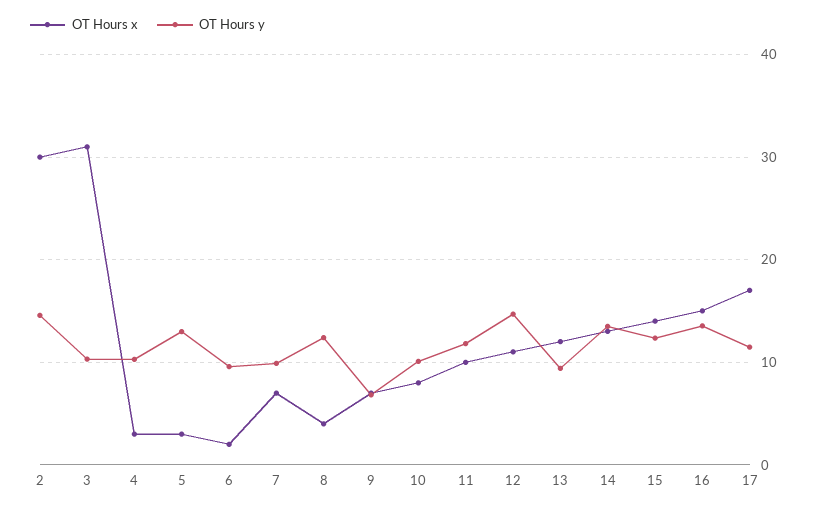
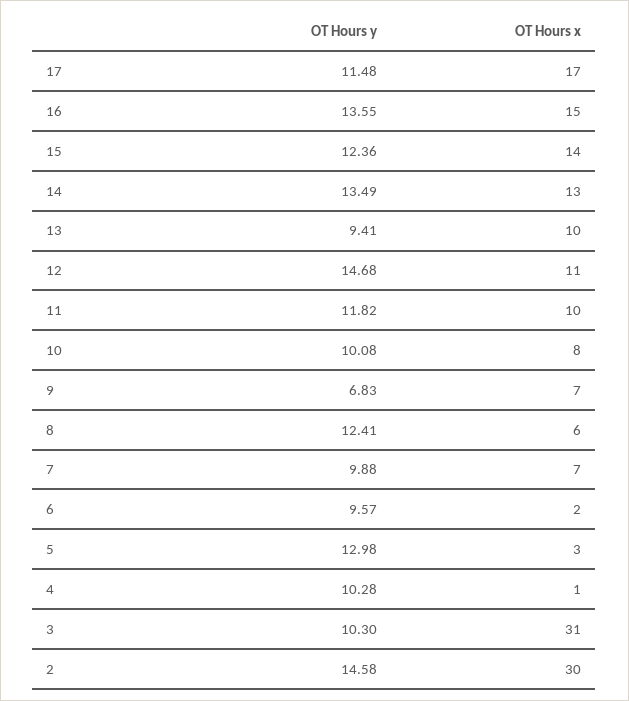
  {
    "OT Hours x": {
      "2": 30,
      "3": 31,
-     "4": 3,
+     "4": 1,
      "5": 3,
      "6": 2,
      "7": 7,
-     "8": 4,
+     "8": 6,
      "9": 7,
      "10": 8,
      "11": 10,
      "12": 11,
-     "13": 12,
+     "13": 10,
      "14": 13,
      "15": 14,
      "16": 15,
      "17": 17
    },
    "OT Hours y": {
      "2": 14.58,
      "3": 10.3,
      "4": 10.28,
      "5": 12.98,
      "6": 9.57,
      "7": 9.88,
      "8": 12.41,
      "9": 6.83,
      "10": 10.08,
      "11": 11.82,
      "12": 14.68,
      "13": 9.41,
      "14": 13.49,
      "15": 12.36,
      "16": 13.55,
      "17": 11.48
    }
  }

